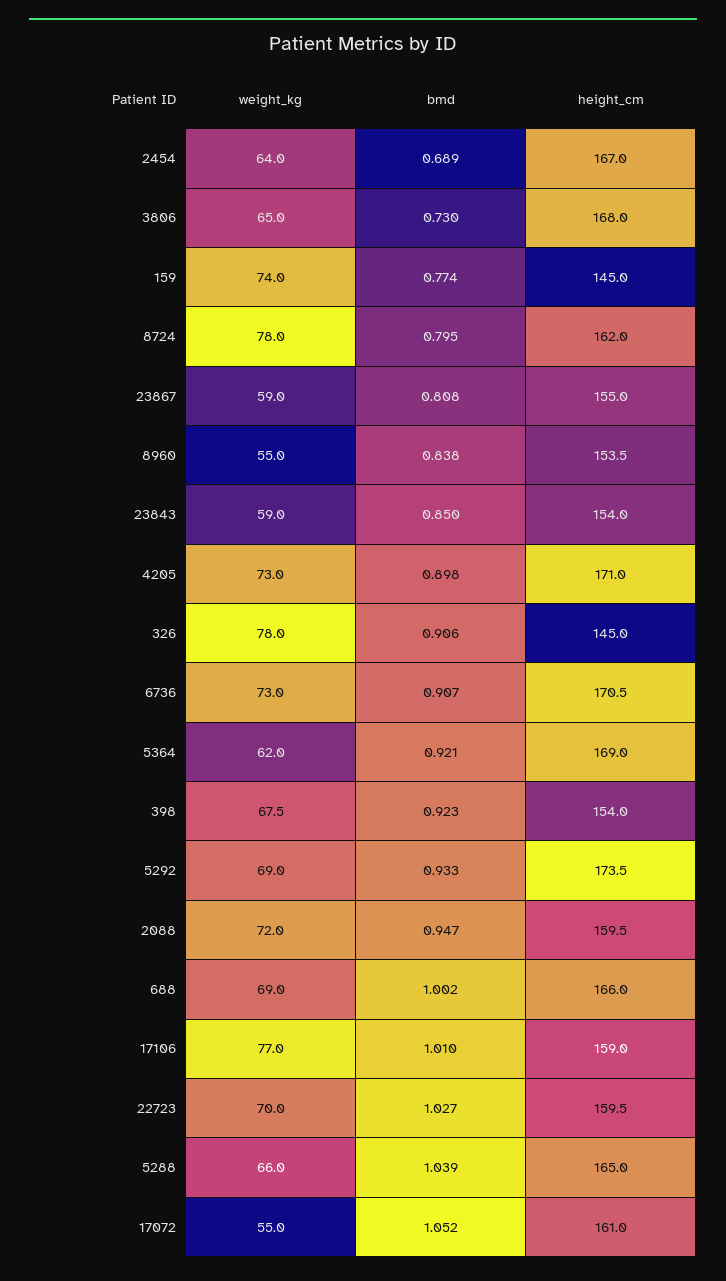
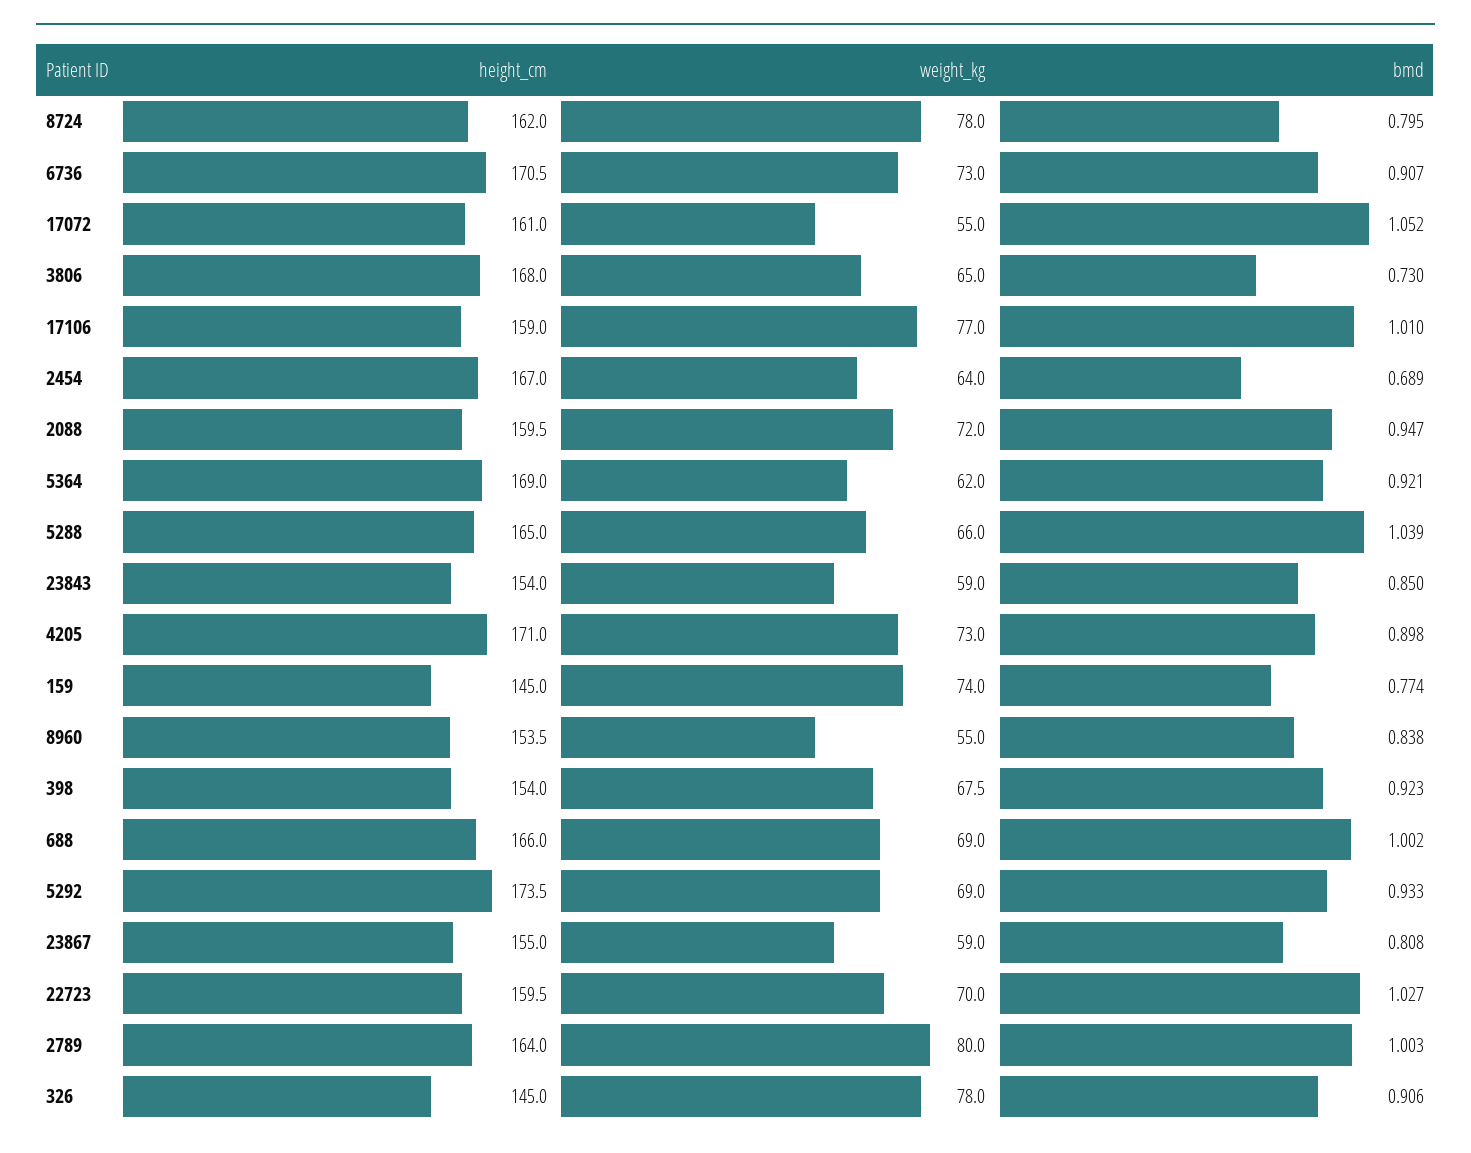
  {
    "weight_kg": {
      "2454": 64,
      "3806": 65,
      "159": 74,
      "8724": 78,
      "23867": 59,
      "8960": 55,
      "23843": 59,
      "4205": 73,
      "326": 78,
      "6736": 73,
      "5364": 62,
      "398": 67.5,
      "5292": 69,
      "2088": 72,
      "688": 69,
      "17106": 77,
      "22723": 70,
      "5288": 66,
-     "17072": 55
+     "17072": 55,
+     "2789": 80
    },
    "bmd": {
      "2454": 0.689,
      "3806": 0.73,
      "159": 0.774,
      "8724": 0.795,
      "23867": 0.808,
      "8960": 0.838,
      "23843": 0.85,
      "4205": 0.898,
      "326": 0.906,
      "6736": 0.907,
      "5364": 0.921,
      "398": 0.923,
      "5292": 0.933,
      "2088": 0.947,
      "688": 1.002,
      "17106": 1.01,
      "22723": 1.027,
      "5288": 1.039,
-     "17072": 1.052
+     "17072": 1.052,
+     "2789": 1.003
    },
    "height_cm": {
      "2454": 167,
      "3806": 168,
      "159": 145,
      "8724": 162,
      "23867": 155,
      "8960": 153.5,
      "23843": 154,
      "4205": 171,
      "326": 145,
      "6736": 170.5,
      "5364": 169,
      "398": 154,
      "5292": 173.5,
      "2088": 159.5,
      "688": 166,
      "17106": 159,
      "22723": 159.5,
      "5288": 165,
-     "17072": 161
+     "17072": 161,
+     "2789": 164
    }
  }

